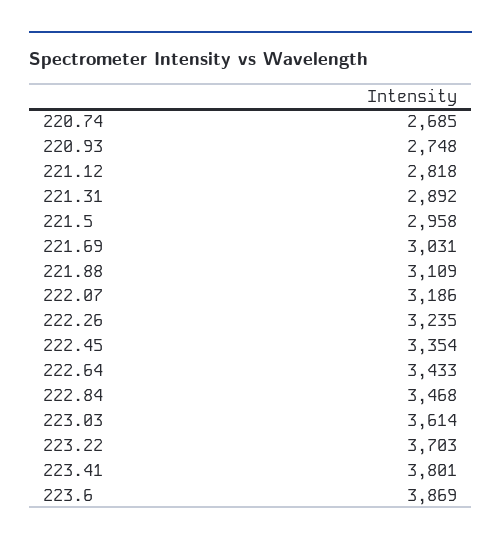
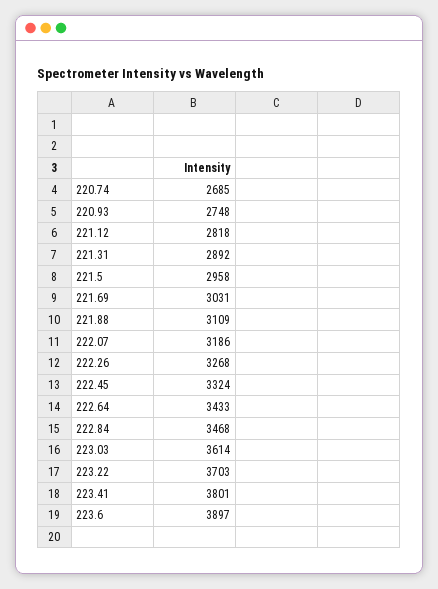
  {
    "220.74": 2685,
    "220.93": 2748,
    "221.12": 2818,
    "221.31": 2892,
    "221.5": 2958,
    "221.69": 3031,
    "221.88": 3109,
    "222.07": 3186,
-   "222.26": 3235,
+   "222.26": 3268,
-   "222.45": 3354,
+   "222.45": 3324,
    "222.64": 3433,
    "222.84": 3468,
    "223.03": 3614,
    "223.22": 3703,
    "223.41": 3801,
-   "223.6": 3869
+   "223.6": 3897
  }

